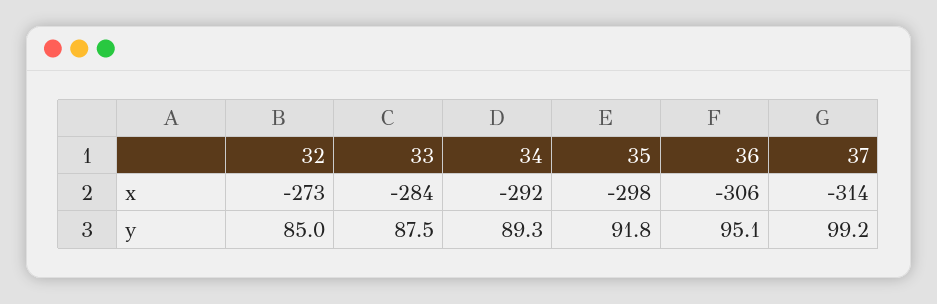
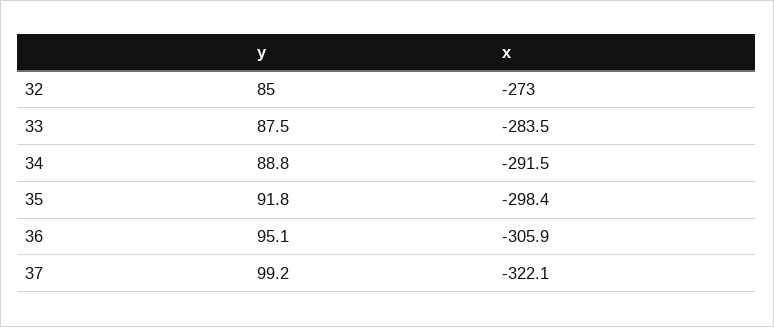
  {
    "32": {
      "x": -273,
      "y": 85
    },
    "33": {
      "x": -283.5,
      "y": 87.5
    },
    "34": {
      "x": -291.5,
-     "y": 89.3
+     "y": 88.8
    },
    "35": {
      "x": -298.4,
      "y": 91.8
    },
    "36": {
      "x": -305.9,
      "y": 95.1
    },
    "37": {
-     "x": -314,
+     "x": -322.1,
      "y": 99.2
    }
  }

